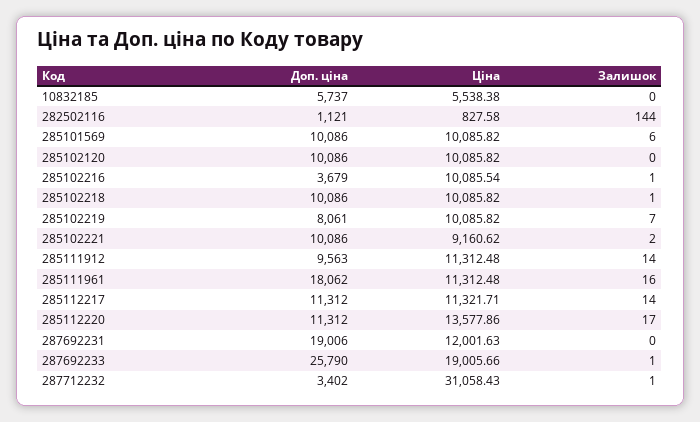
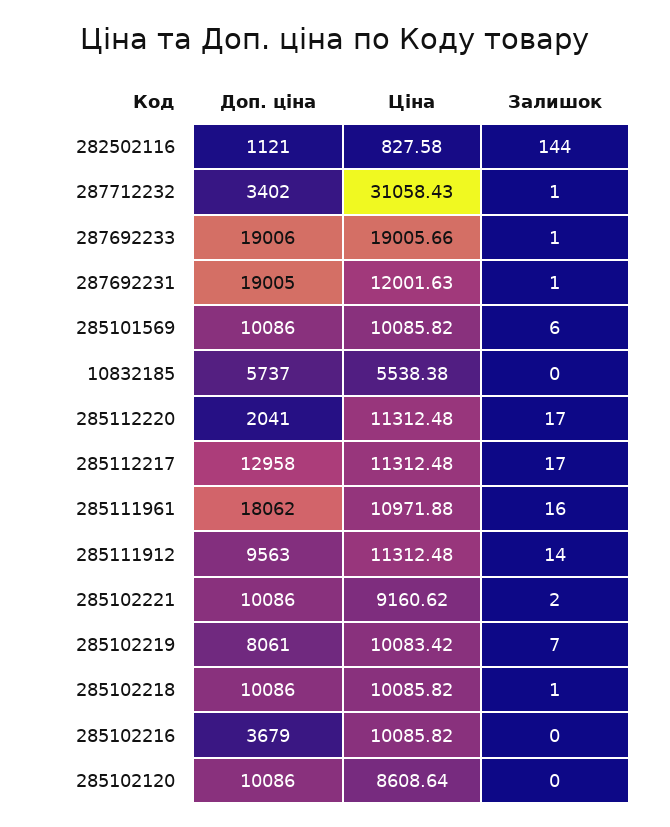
  {
    "Доп. ціна": {
      "10832185": 5737,
      "282502116": 1121,
      "285101569": 10086,
      "285102120": 10086,
      "285102216": 3679,
      "285102218": 10086,
      "285102219": 8061,
      "285102221": 10086,
      "285111912": 9563,
      "285111961": 18062,
-     "285112217": 11312,
+     "285112217": 12958,
-     "285112220": 11312,
+     "285112220": 2041,
-     "287692231": 19006,
+     "287692231": 19005,
-     "287692233": 25790,
+     "287692233": 19006,
      "287712232": 3402
    },
    "Ціна": {
      "10832185": 5538.38,
      "282502116": 827.58,
      "285101569": 10085.82,
-     "285102120": 10085.82,
+     "285102120": 8608.64,
-     "285102216": 10085.54,
+     "285102216": 10085.82,
      "285102218": 10085.82,
-     "285102219": 10085.82,
+     "285102219": 10083.42,
      "285102221": 9160.62,
      "285111912": 11312.48,
-     "285111961": 11312.48,
+     "285111961": 10971.88,
-     "285112217": 11321.71,
+     "285112217": 11312.48,
-     "285112220": 13577.86,
+     "285112220": 11312.48,
      "287692231": 12001.63,
      "287692233": 19005.66,
      "287712232": 31058.43
    },
    "Залишок": {
      "10832185": 0,
      "282502116": 144,
      "285101569": 6,
      "285102120": 0,
-     "285102216": 1,
+     "285102216": 0,
      "285102218": 1,
      "285102219": 7,
      "285102221": 2,
      "285111912": 14,
      "285111961": 16,
-     "285112217": 14,
+     "285112217": 17,
      "285112220": 17,
-     "287692231": 0,
+     "287692231": 1,
      "287692233": 1,
      "287712232": 1
    }
  }

